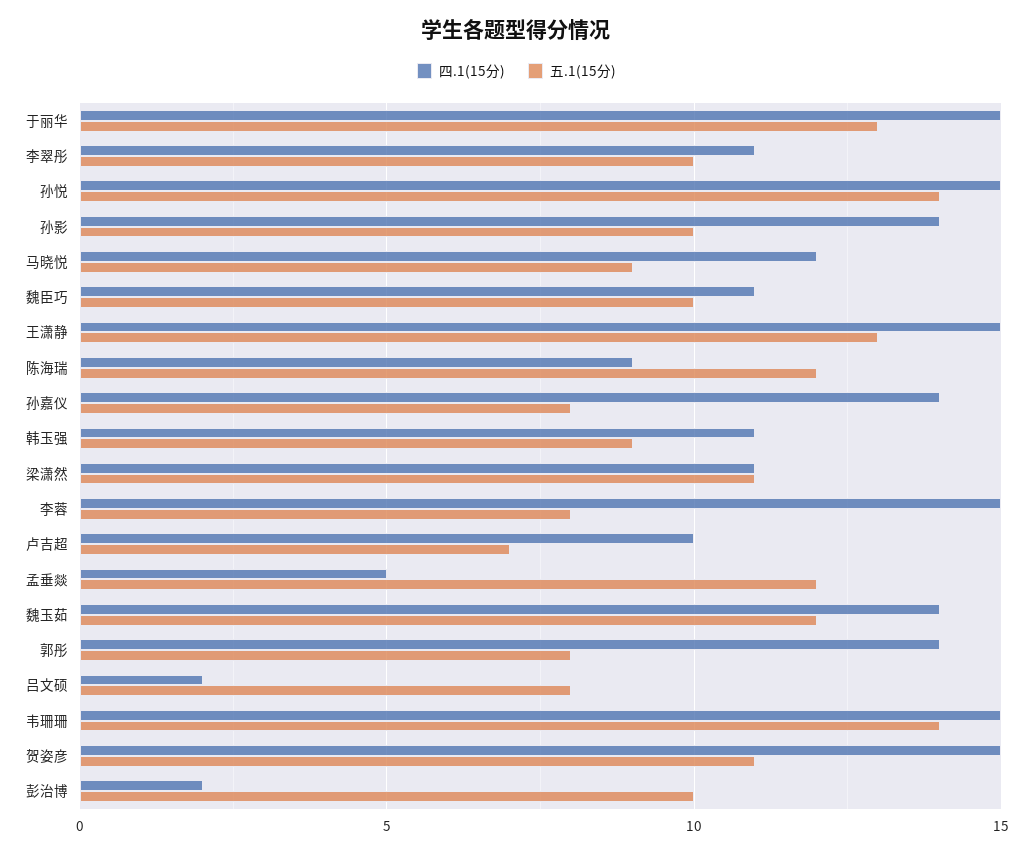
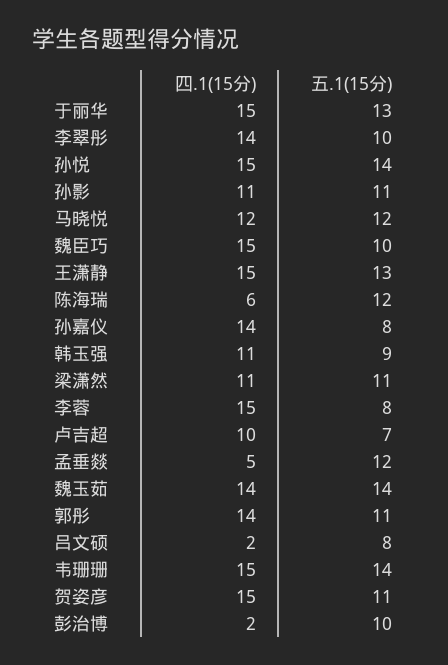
  {
    "四.1(15分)": {
      "于丽华": 15,
-     "李翠彤": 11,
+     "李翠彤": 14,
      "孙悦": 15,
-     "孙影": 14,
+     "孙影": 11,
      "马晓悦": 12,
-     "魏臣巧": 11,
+     "魏臣巧": 15,
      "王潇静": 15,
-     "陈海瑞": 9,
+     "陈海瑞": 6,
      "孙嘉仪": 14,
      "韩玉强": 11,
      "梁潇然": 11,
      "李蓉": 15,
      "卢吉超": 10,
      "孟垂燚": 5,
      "魏玉茹": 14,
      "郭彤": 14,
      "吕文硕": 2,
      "韦珊珊": 15,
      "贺姿彦": 15,
      "彭治博": 2
    },
    "五.1(15分)": {
      "于丽华": 13,
      "李翠彤": 10,
      "孙悦": 14,
-     "孙影": 10,
+     "孙影": 11,
-     "马晓悦": 9,
+     "马晓悦": 12,
      "魏臣巧": 10,
      "王潇静": 13,
      "陈海瑞": 12,
      "孙嘉仪": 8,
      "韩玉强": 9,
      "梁潇然": 11,
      "李蓉": 8,
      "卢吉超": 7,
      "孟垂燚": 12,
-     "魏玉茹": 12,
+     "魏玉茹": 14,
-     "郭彤": 8,
+     "郭彤": 11,
      "吕文硕": 8,
      "韦珊珊": 14,
      "贺姿彦": 11,
      "彭治博": 10
    }
  }

